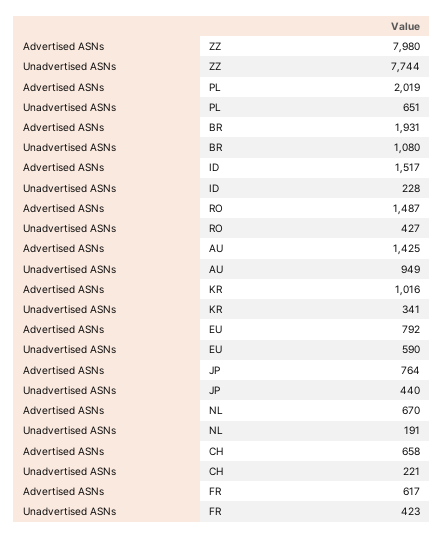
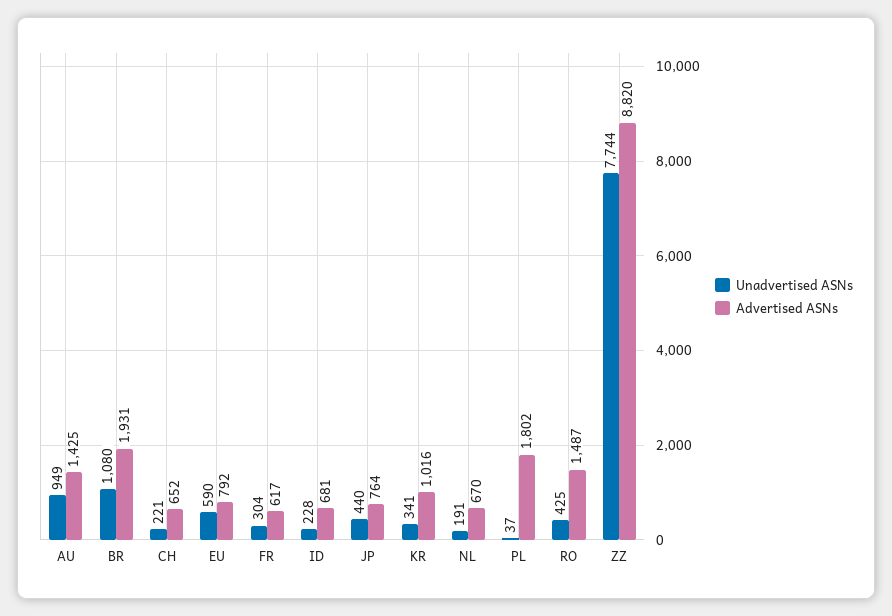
  {
    "Advertised ASNs": {
-     "ZZ": 7980,
+     "ZZ": 8820,
-     "PL": 2019,
+     "PL": 1802,
      "BR": 1931,
-     "ID": 1517,
+     "ID": 681,
      "RO": 1487,
      "AU": 1425,
      "KR": 1016,
      "EU": 792,
      "JP": 764,
      "NL": 670,
-     "CH": 658,
+     "CH": 652,
      "FR": 617
    },
    "Unadvertised ASNs": {
      "ZZ": 7744,
-     "PL": 651,
+     "PL": 37,
      "BR": 1080,
      "ID": 228,
-     "RO": 427,
+     "RO": 425,
      "AU": 949,
      "KR": 341,
      "EU": 590,
      "JP": 440,
      "NL": 191,
      "CH": 221,
-     "FR": 423
+     "FR": 304
    }
  }

